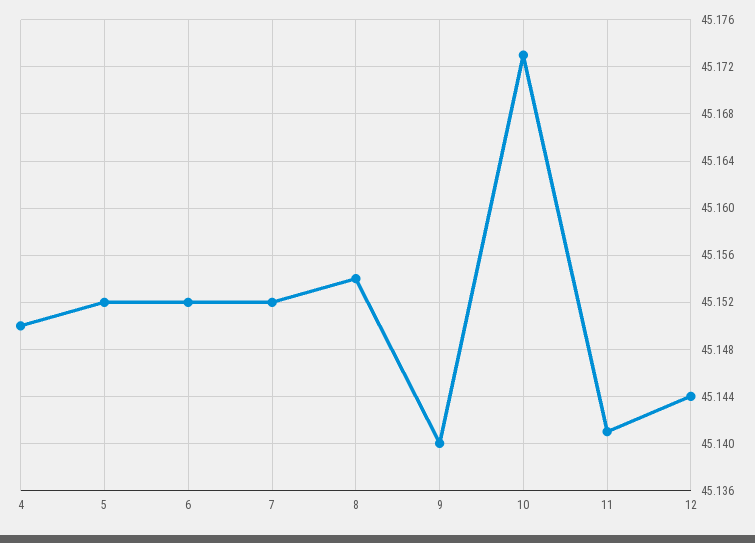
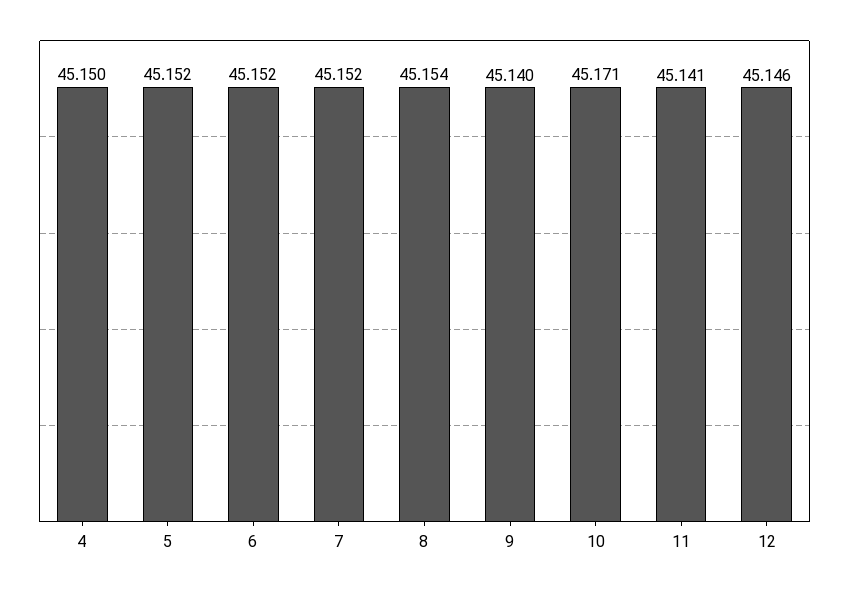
  {
    "4": 45.15,
    "5": 45.152,
    "6": 45.152,
    "7": 45.152,
    "8": 45.154,
    "9": 45.14,
-   "10": 45.173,
+   "10": 45.171,
    "11": 45.141,
-   "12": 45.144
+   "12": 45.146
  }

